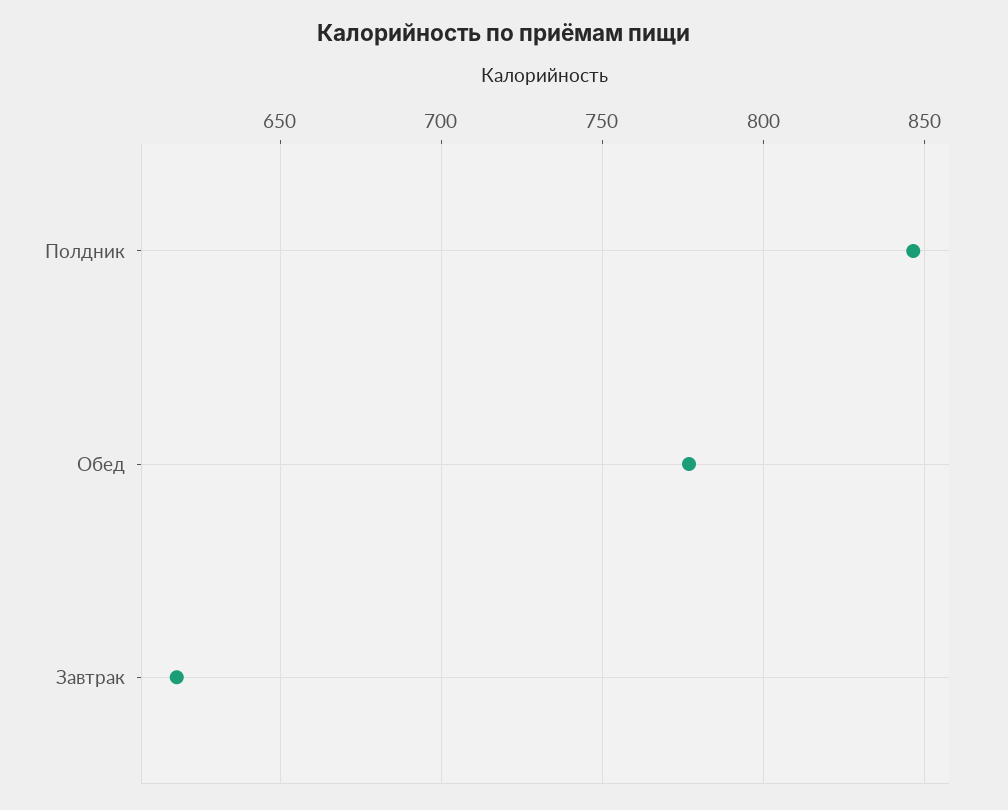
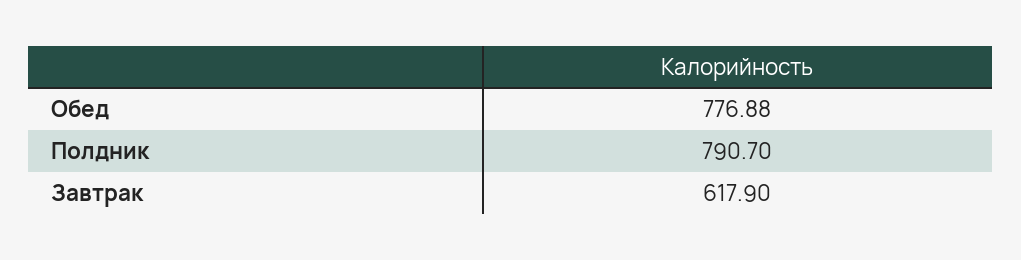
  {
-   "Полдник": 845,
+   "Полдник": 790.7,
    "Обед": 776.88,
    "Завтрак": 617.9
  }

